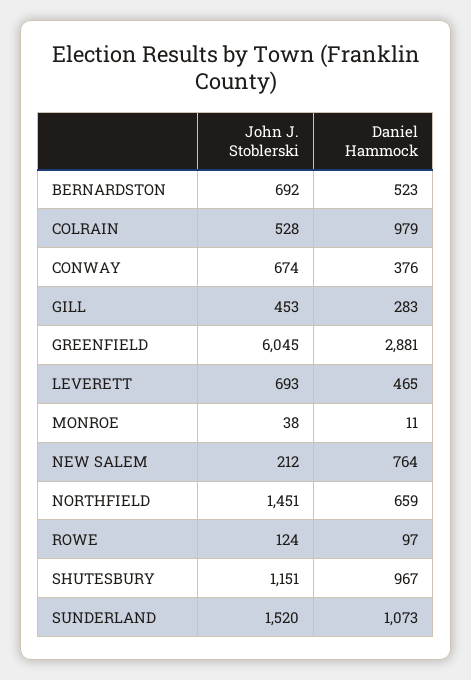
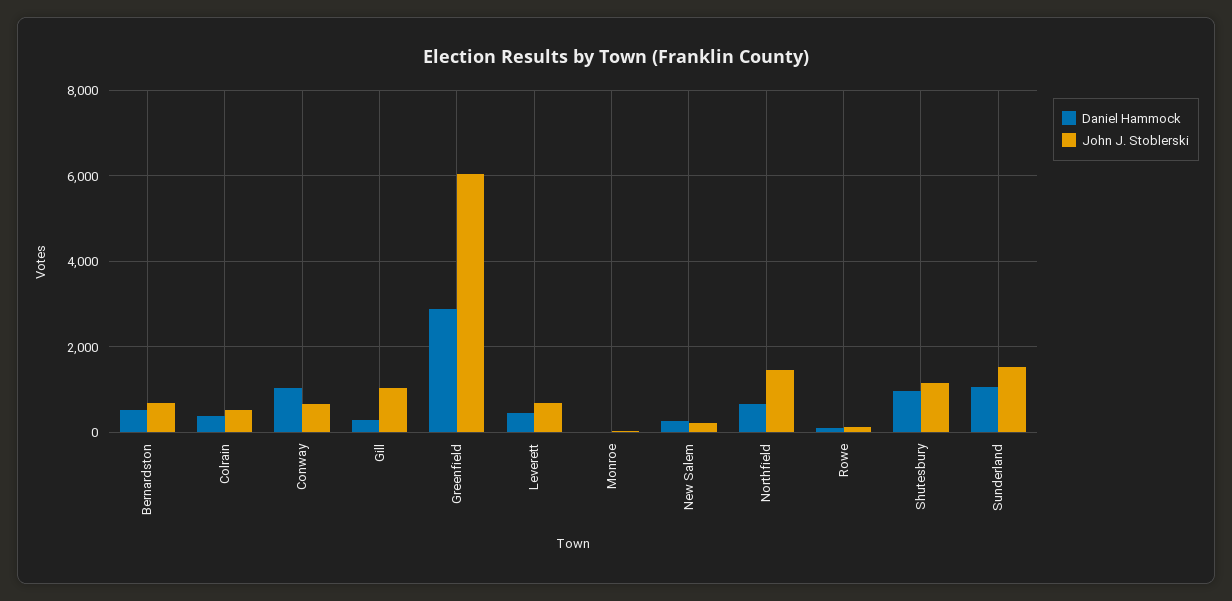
  {
    "John J. Stoblerski": {
      "BERNARDSTON": 692,
      "COLRAIN": 528,
      "CONWAY": 674,
-     "GILL": 453,
+     "GILL": 1000,
      "GREENFIELD": 6045,
      "LEVERETT": 693,
      "MONROE": 38,
      "NEW SALEM": 212,
      "NORTHFIELD": 1451,
      "ROWE": 124,
      "SHUTESBURY": 1151,
      "SUNDERLAND": 1520
    },
    "Daniel Hammock": {
      "BERNARDSTON": 523,
-     "COLRAIN": 979,
+     "COLRAIN": 400,
-     "CONWAY": 376,
+     "CONWAY": 1000,
      "GILL": 283,
      "GREENFIELD": 2881,
      "LEVERETT": 465,
      "MONROE": 11,
-     "NEW SALEM": 764,
+     "NEW SALEM": 200,
      "NORTHFIELD": 659,
      "ROWE": 97,
      "SHUTESBURY": 967,
      "SUNDERLAND": 1073
    }
  }

